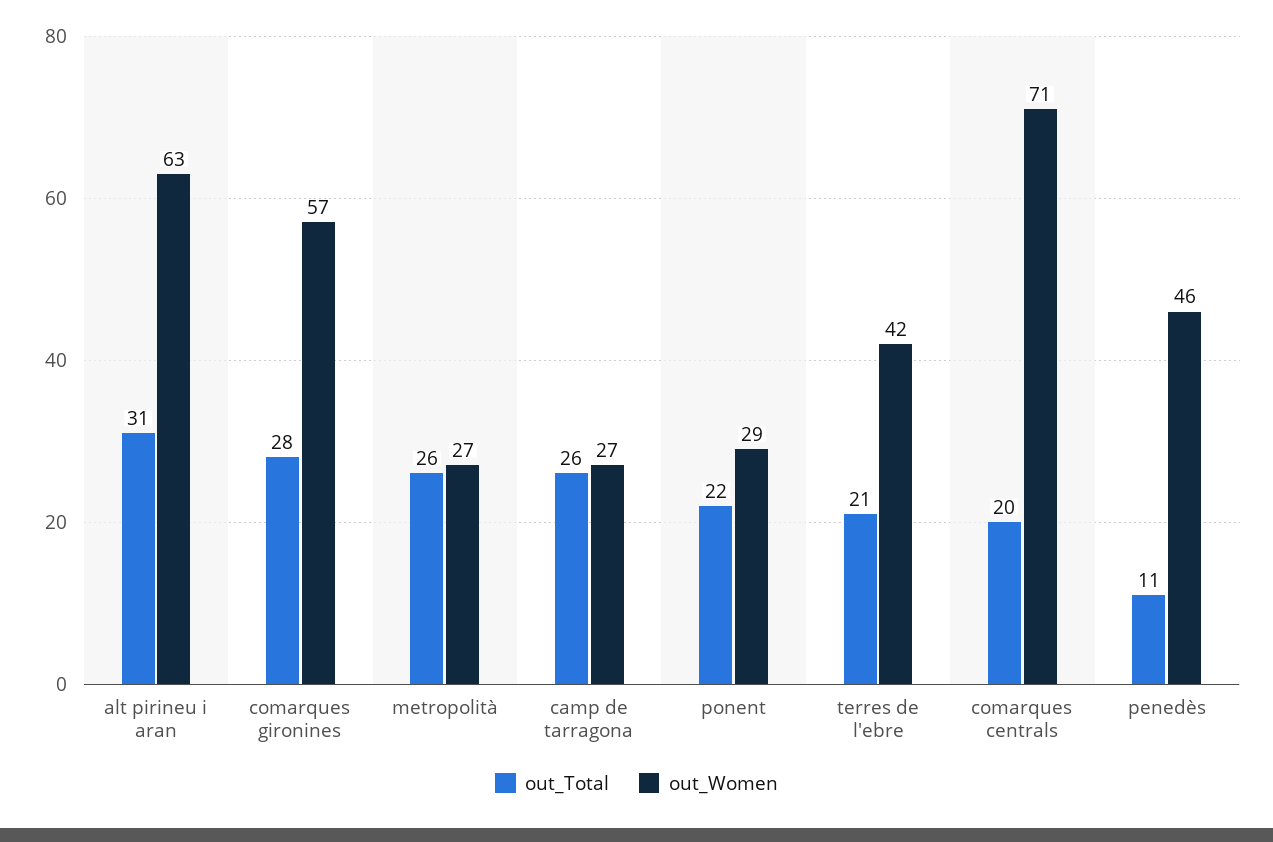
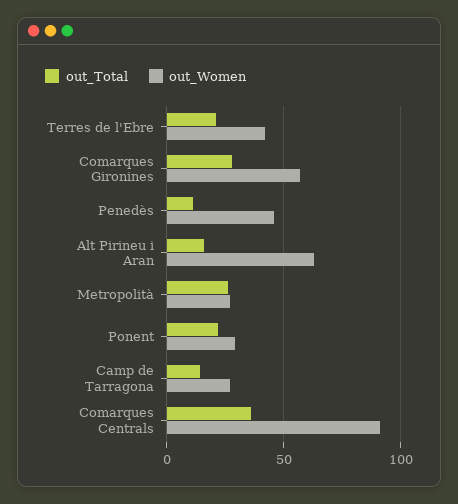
  {
    "out_Total": {
-     "alt pirineu i aran": 31,
+     "alt pirineu i aran": 15,
      "comarques gironines": 28,
      "metropolità": 26,
-     "camp de tarragona": 26,
+     "camp de tarragona": 15,
      "ponent": 22,
      "terres de l'ebre": 21,
-     "comarques centrals": 20,
+     "comarques centrals": 35,
      "penedès": 11
    },
    "out_Women": {
      "alt pirineu i aran": 63,
      "comarques gironines": 57,
      "metropolità": 27,
      "camp de tarragona": 27,
      "ponent": 29,
      "terres de l'ebre": 42,
-     "comarques centrals": 71,
+     "comarques centrals": 90,
      "penedès": 46
    }
  }

